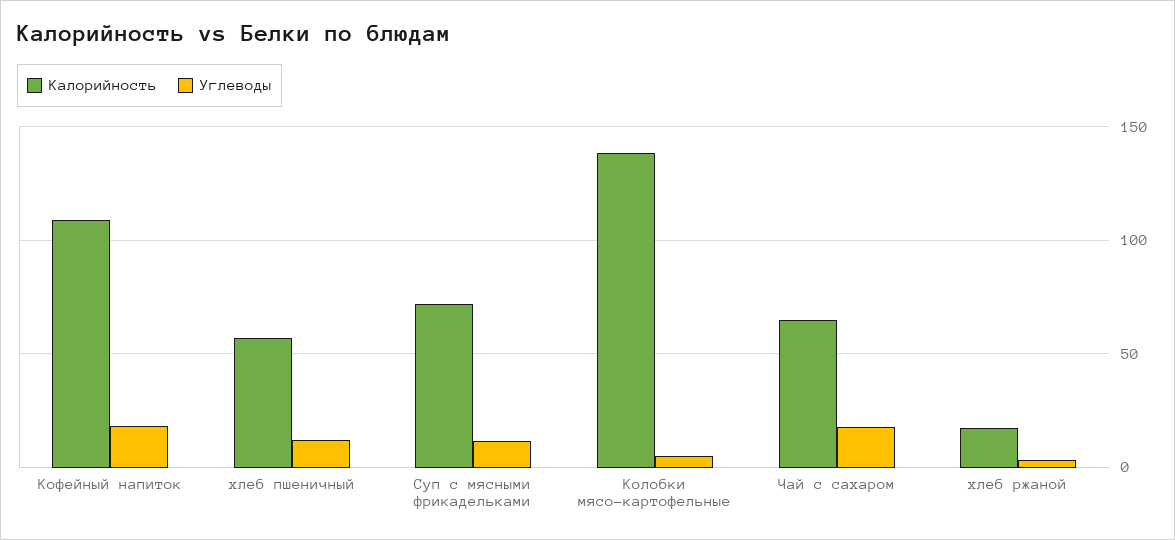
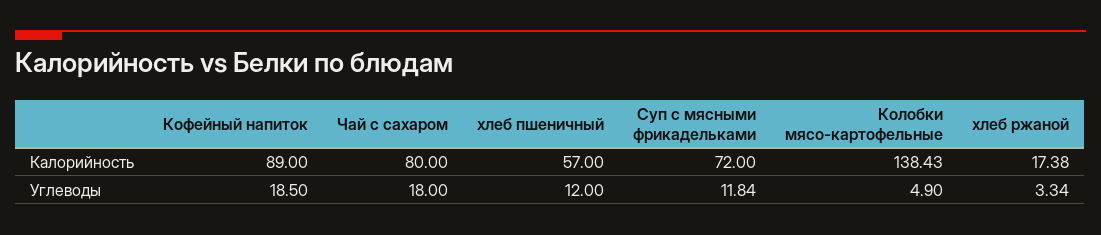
  {
    "Калорийность": {
-     "Кофейный напиток": 110,
+     "Кофейный напиток": 89,
      "хлеб пшеничный": 57,
      "Суп с мясными фрикадельками": 72,
      "Колобки мясо-картофельные": 138.43,
-     "Чай с сахаром": 65,
+     "Чай с сахаром": 80,
      "хлеб ржаной": 17.38
    },
    "Углеводы": {
      "Кофейный напиток": 18.5,
      "хлеб пшеничный": 12,
      "Суп с мясными фрикадельками": 11.84,
      "Колобки мясо-картофельные": 4.9,
      "Чай с сахаром": 18,
      "хлеб ржаной": 3.34
    }
  }

